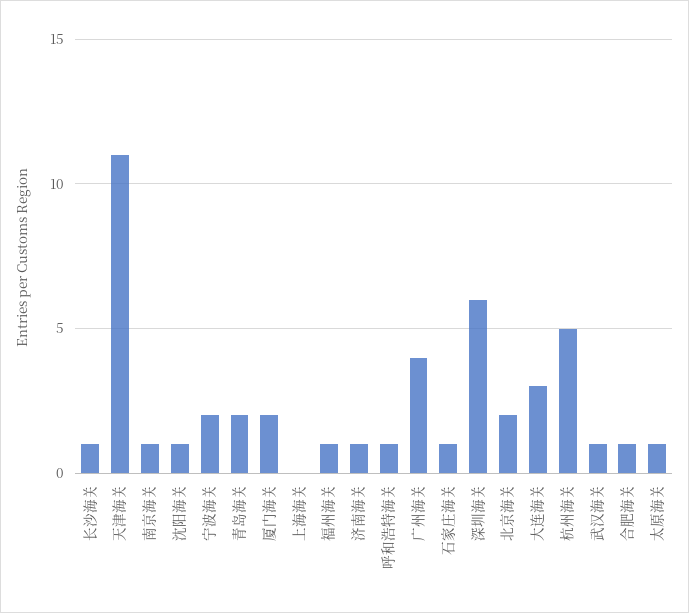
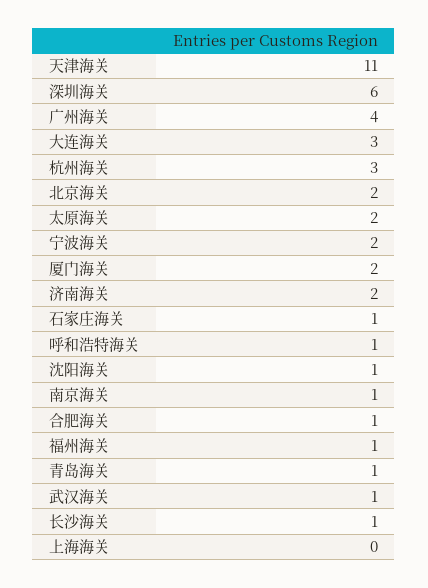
  {
    "长沙海关": 1,
    "天津海关": 11,
    "南京海关": 1,
    "沈阳海关": 1,
    "宁波海关": 2,
-   "青岛海关": 2,
+   "青岛海关": 1,
    "厦门海关": 2,
    "上海海关": 0,
    "福州海关": 1,
-   "济南海关": 1,
+   "济南海关": 2,
    "呼和浩特海关": 1,
    "广州海关": 4,
    "石家庄海关": 1,
    "深圳海关": 6,
    "北京海关": 2,
    "大连海关": 3,
-   "杭州海关": 5,
+   "杭州海关": 3,
    "武汉海关": 1,
    "合肥海关": 1,
-   "太原海关": 1
+   "太原海关": 2
  }

